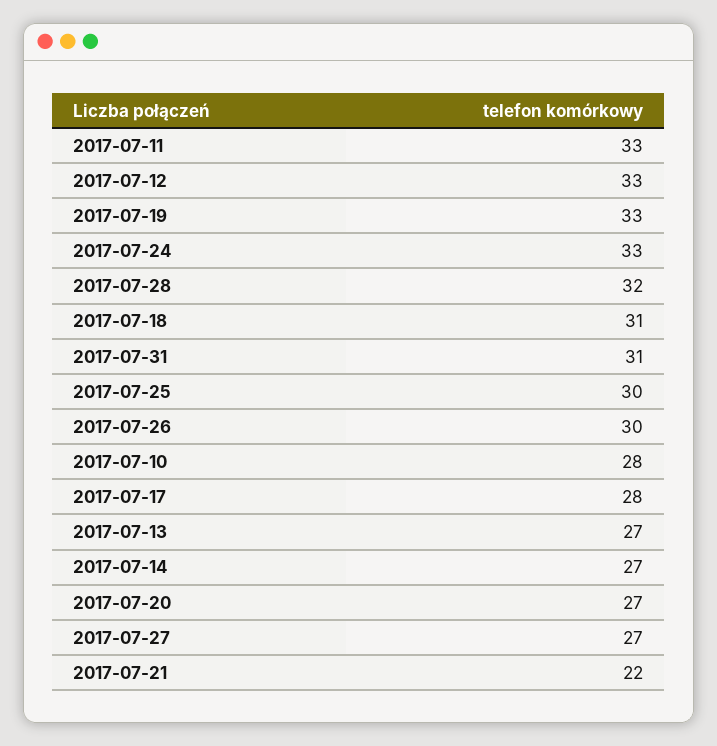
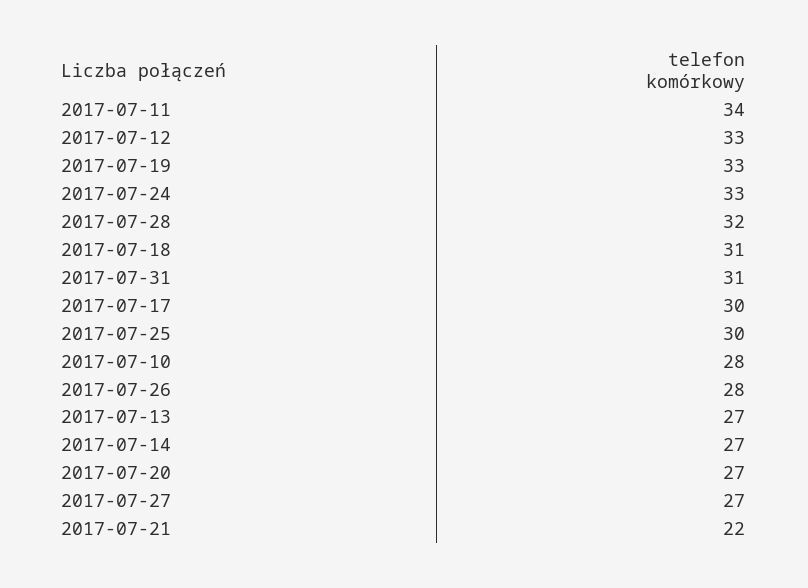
  {
-   "2017-07-11": 33,
+   "2017-07-11": 34,
    "2017-07-12": 33,
    "2017-07-19": 33,
    "2017-07-24": 33,
    "2017-07-28": 32,
    "2017-07-18": 31,
    "2017-07-31": 31,
    "2017-07-25": 30,
-   "2017-07-26": 30,
+   "2017-07-26": 28,
    "2017-07-10": 28,
-   "2017-07-17": 28,
+   "2017-07-17": 30,
    "2017-07-13": 27,
    "2017-07-14": 27,
    "2017-07-20": 27,
    "2017-07-27": 27,
    "2017-07-21": 22
  }

